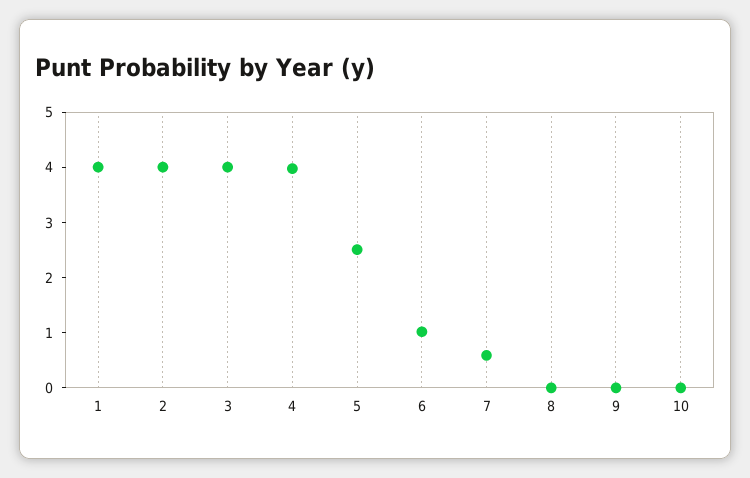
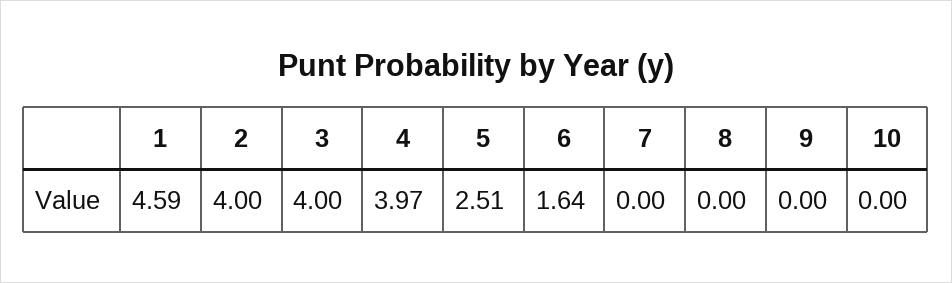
  {
-   "1": 4,
+   "1": 4.59,
    "2": 4,
    "3": 4,
    "4": 3.97,
    "5": 2.51,
-   "6": 1,
+   "6": 1.64,
-   "7": 0.6,
+   "7": 0,
    "8": 0,
    "9": 0,
    "10": 0
  }

